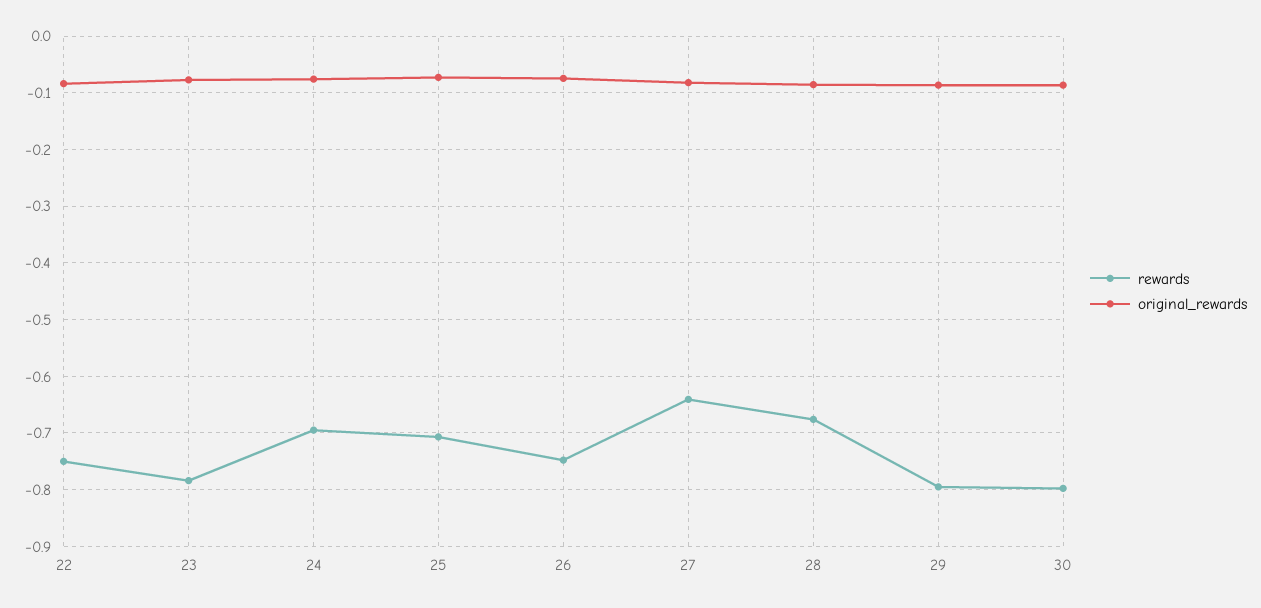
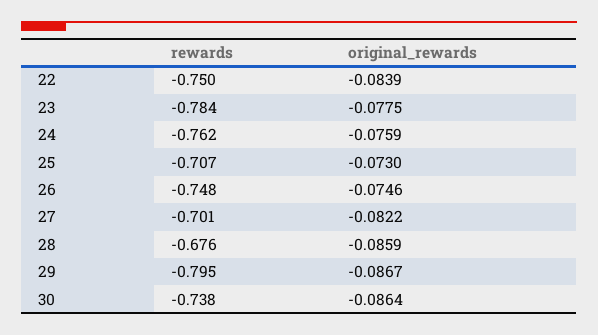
  {
    "rewards": {
      "22": -0.75,
      "23": -0.784,
-     "24": -0.7,
+     "24": -0.762,
      "25": -0.707,
      "26": -0.748,
-     "27": -0.64,
+     "27": -0.701,
      "28": -0.676,
      "29": -0.795,
-     "30": -0.8
+     "30": -0.738
    },
    "original_rewards": {
      "22": -0.0839,
      "23": -0.0775,
      "24": -0.0759,
      "25": -0.073,
      "26": -0.0746,
      "27": -0.0822,
      "28": -0.0859,
      "29": -0.0867,
      "30": -0.0864
    }
  }

